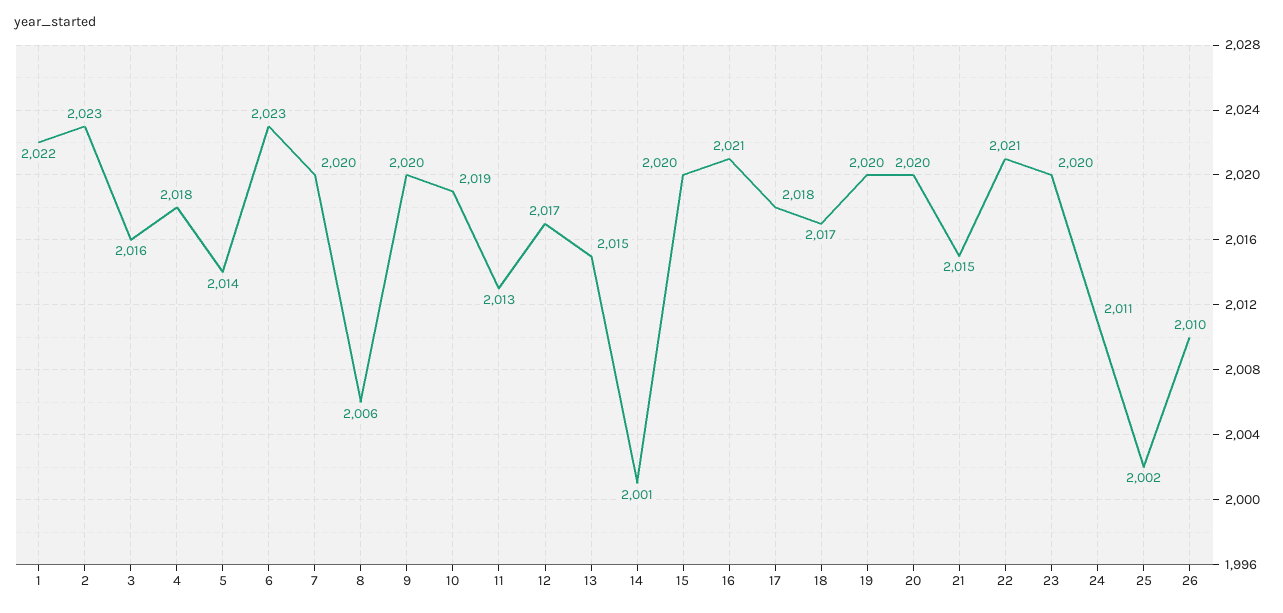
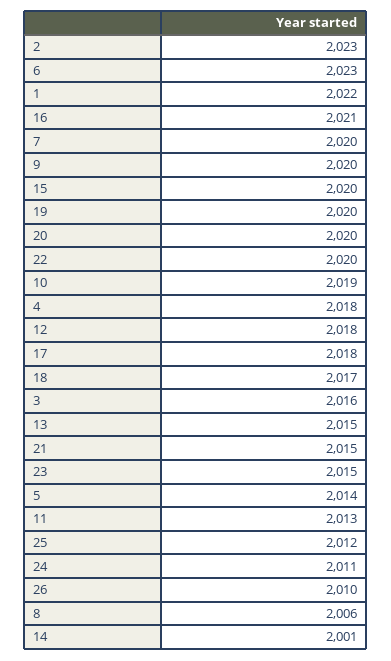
  {
    "1": 2022,
    "2": 2023,
    "3": 2016,
    "4": 2018,
    "5": 2014,
    "6": 2023,
    "7": 2020,
    "8": 2006,
    "9": 2020,
    "10": 2019,
    "11": 2013,
-   "12": 2017,
+   "12": 2018,
    "13": 2015,
    "14": 2001,
    "15": 2020,
    "16": 2021,
    "17": 2018,
    "18": 2017,
    "19": 2020,
    "20": 2020,
    "21": 2015,
-   "22": 2021,
+   "22": 2020,
-   "23": 2020,
+   "23": 2015,
    "24": 2011,
-   "25": 2002,
+   "25": 2012,
    "26": 2010
  }

